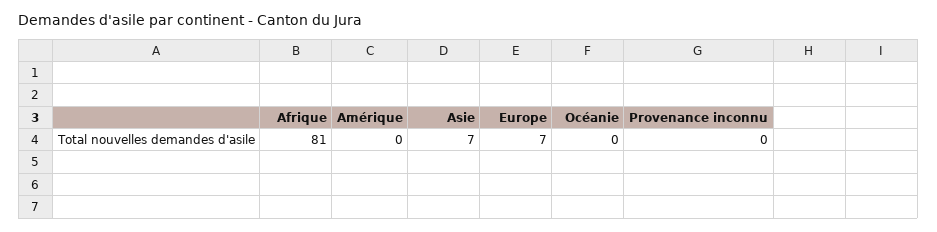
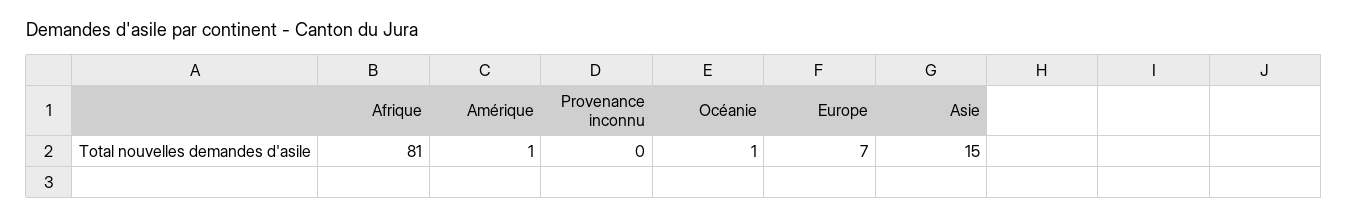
  {
    "Afrique": 81,
-   "Amérique": 0,
+   "Amérique": 1,
-   "Asie": 7,
+   "Asie": 15,
    "Europe": 7,
-   "Océanie": 0,
+   "Océanie": 1,
    "Provenance inconnu": 0
  }

